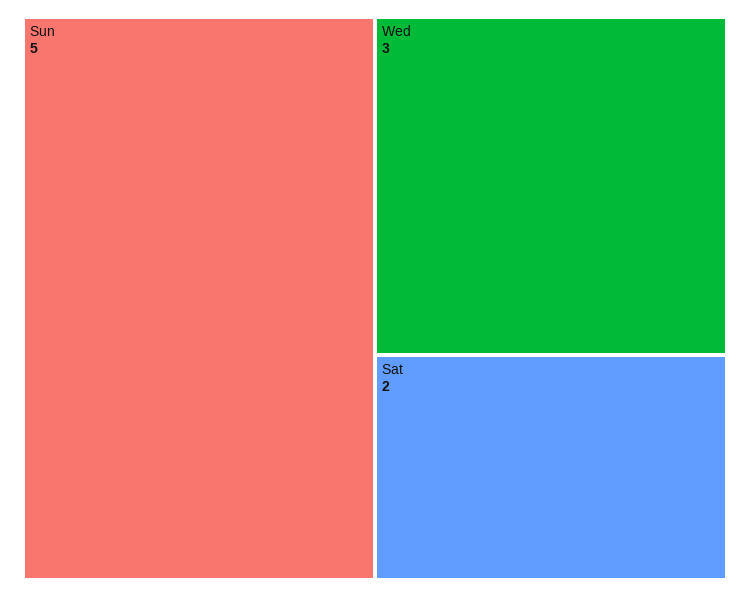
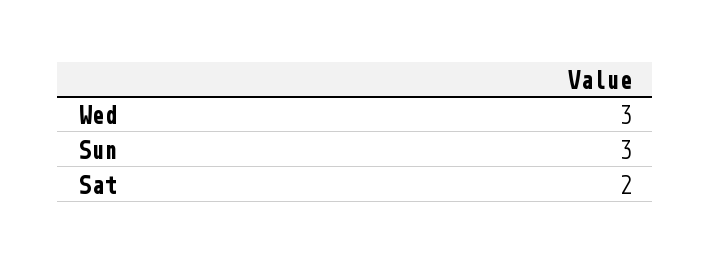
  {
-   "Sun": 5,
+   "Sun": 3,
    "Wed": 3,
    "Sat": 2
  }

